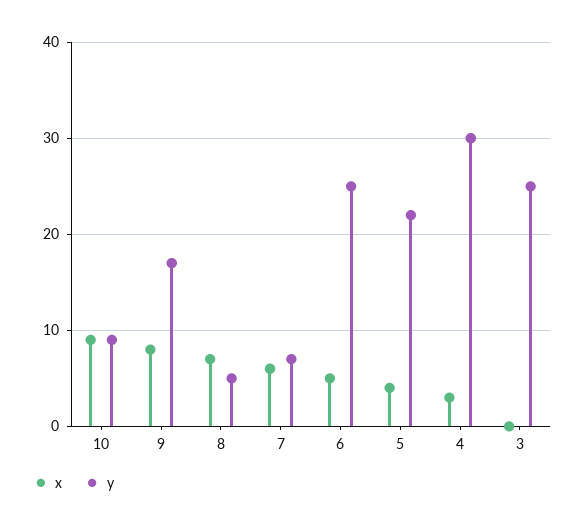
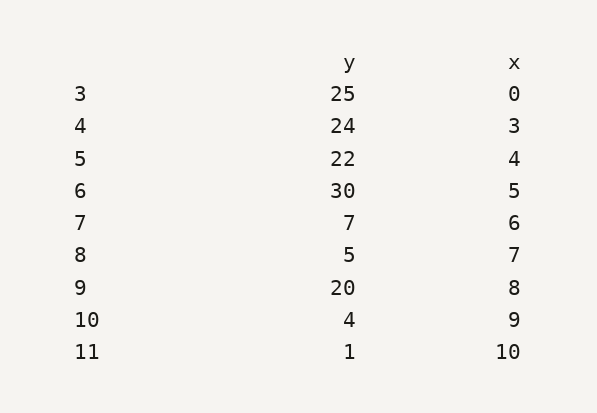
  {
    "x": {
      "10": 9,
      "9": 8,
      "8": 7,
      "7": 6,
      "6": 5,
      "5": 4,
      "4": 3,
-     "3": 0
+     "3": 0,
+     "11": 10
    },
    "y": {
-     "10": 9,
+     "10": 4,
-     "9": 17,
+     "9": 20,
      "8": 5,
      "7": 7,
-     "6": 25,
+     "6": 30,
      "5": 22,
-     "4": 30,
+     "4": 24,
-     "3": 25
+     "3": 25,
+     "11": 1
    }
  }

